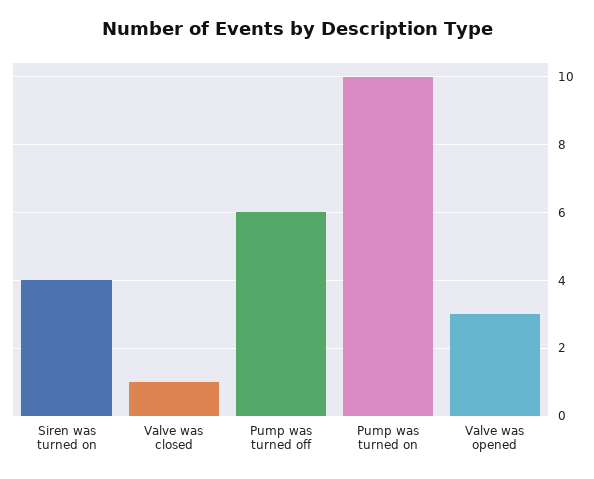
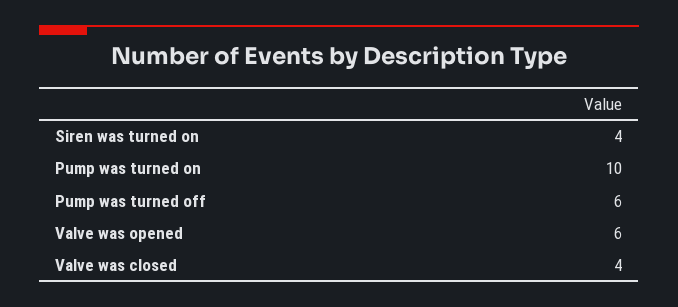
  {
    "Siren was turned on": 4,
-   "Valve was closed": 1,
+   "Valve was closed": 4,
    "Pump was turned off": 6,
    "Pump was turned on": 10,
-   "Valve was opened": 3
+   "Valve was opened": 6
  }

